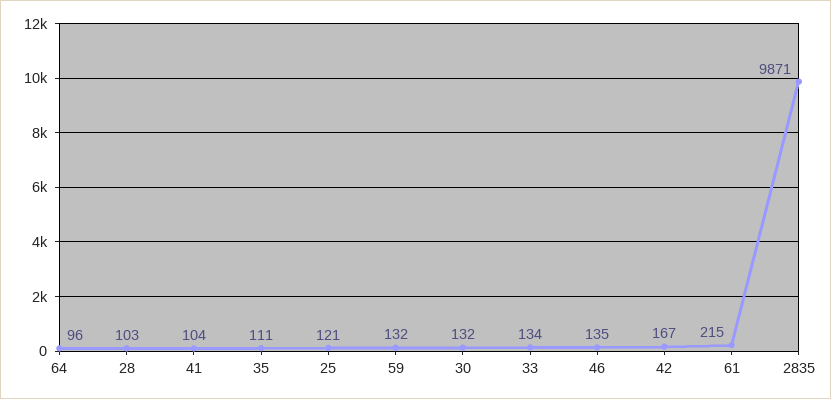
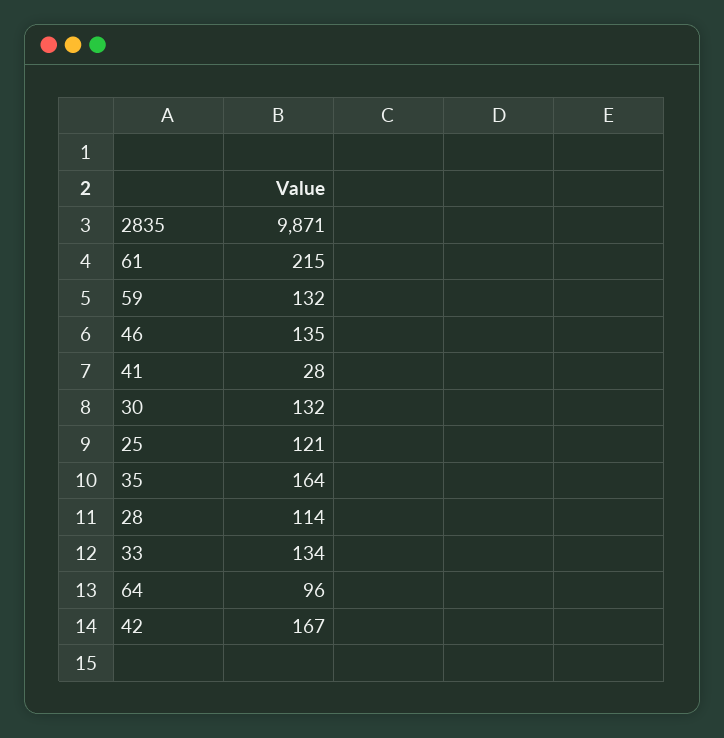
  {
    "64": 96,
-   "28": 103,
+   "28": 114,
-   "41": 104,
+   "41": 28,
-   "35": 111,
+   "35": 164,
    "25": 121,
    "59": 132,
    "30": 132,
    "33": 134,
    "46": 135,
    "42": 167,
    "61": 215,
    "2835": 9871
  }

